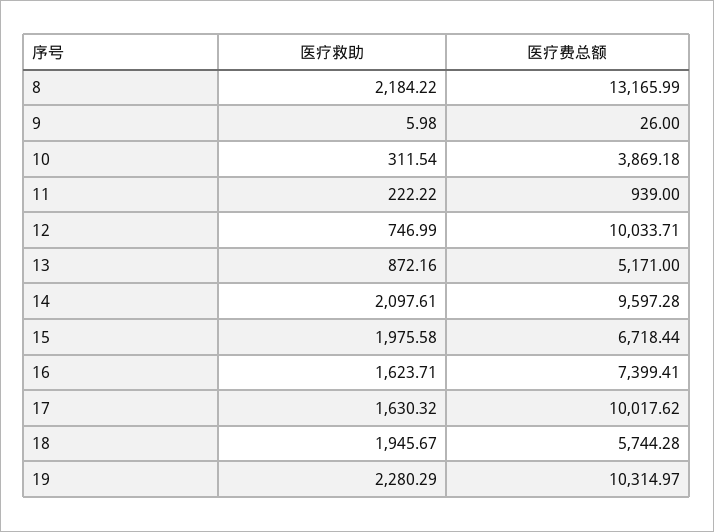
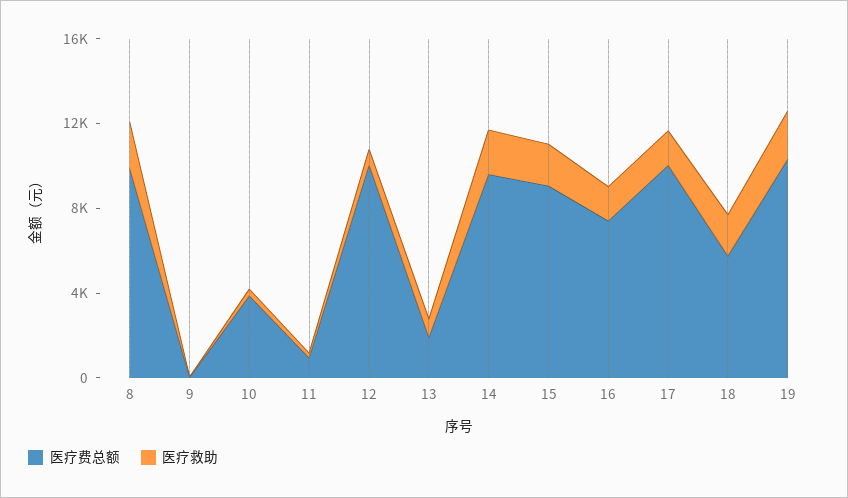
  {
    "医疗救助": {
      "8": 2184.22,
      "9": 5.98,
      "10": 311.54,
      "11": 222.22,
      "12": 746.99,
      "13": 872.16,
      "14": 2097.61,
      "15": 1975.58,
      "16": 1623.71,
      "17": 1630.32,
      "18": 1945.67,
      "19": 2280.29
    },
    "医疗费总额": {
-     "8": 13165.99,
+     "8": 10000,
      "9": 26,
      "10": 3869.18,
      "11": 939,
      "12": 10033.71,
-     "13": 5171,
+     "13": 2000,
      "14": 9597.28,
-     "15": 6718.44,
+     "15": 9000,
      "16": 7399.41,
      "17": 10017.62,
      "18": 5744.28,
      "19": 10314.97
    }
  }

